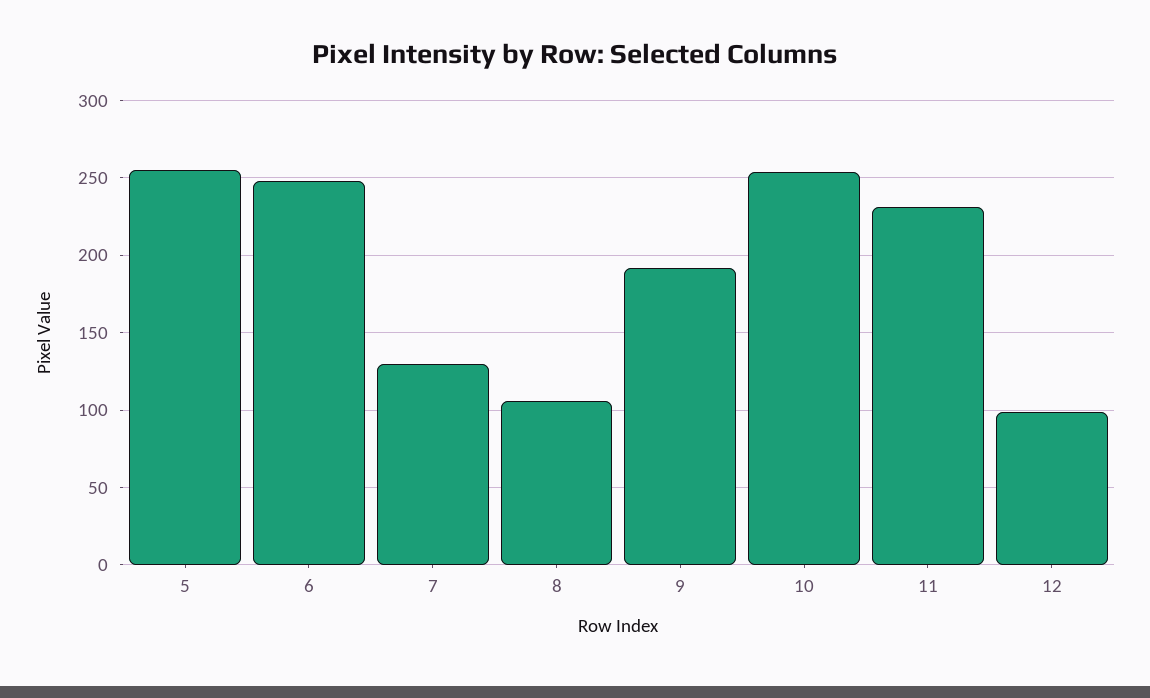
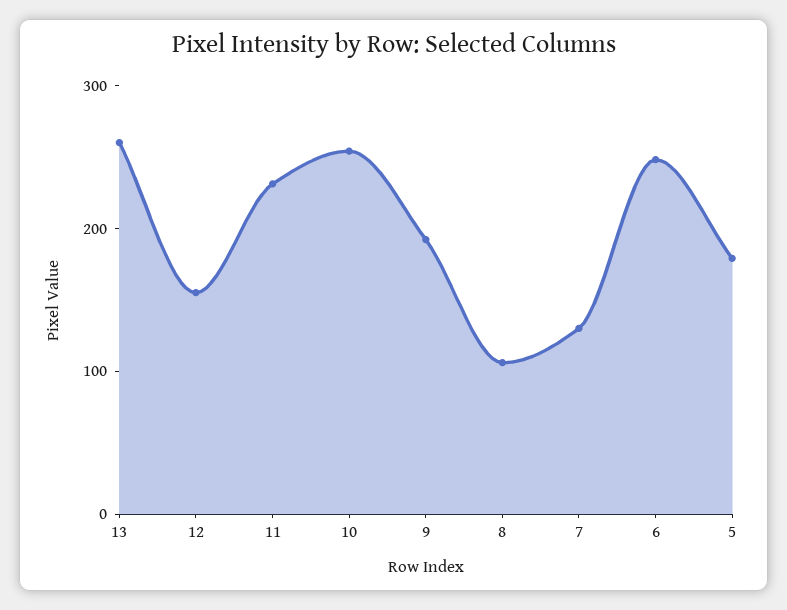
  {
-   "5": 255,
+   "5": 180,
    "6": 250,
    "7": 130,
    "8": 105,
    "9": 190,
    "10": 255,
    "11": 230,
-   "12": 100
+   "12": 160,
+   "13": 260
  }

